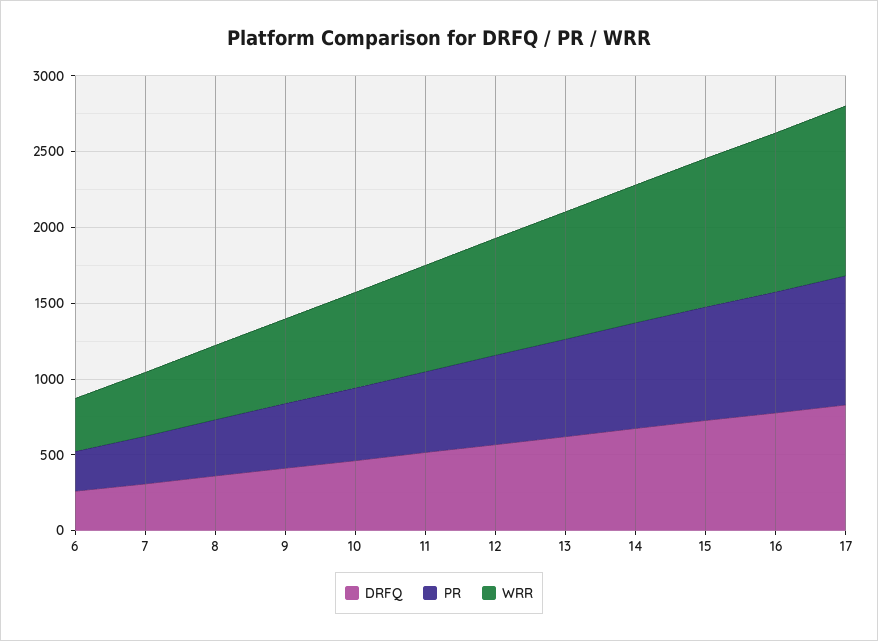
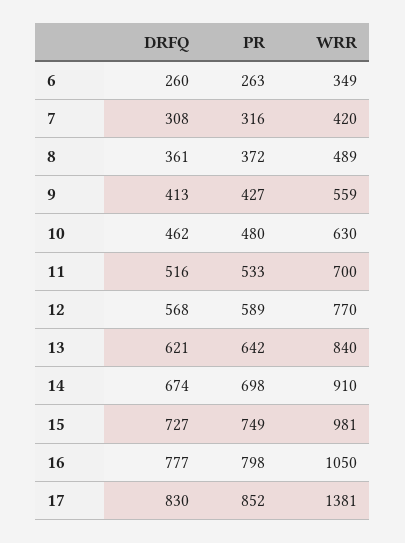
  {
    "DRFQ": {
      "6": 260,
      "7": 308,
      "8": 361,
      "9": 413,
      "10": 462,
      "11": 516,
      "12": 568,
      "13": 621,
      "14": 674,
      "15": 727,
      "16": 777,
      "17": 830
    },
    "PR": {
      "6": 263,
      "7": 316,
      "8": 372,
      "9": 427,
      "10": 480,
      "11": 533,
      "12": 589,
      "13": 642,
      "14": 698,
      "15": 749,
      "16": 798,
      "17": 852
    },
    "WRR": {
      "6": 349,
      "7": 420,
      "8": 489,
      "9": 559,
      "10": 630,
      "11": 700,
      "12": 770,
      "13": 840,
      "14": 910,
      "15": 981,
      "16": 1050,
-     "17": 1100
+     "17": 1381
    }
  }

